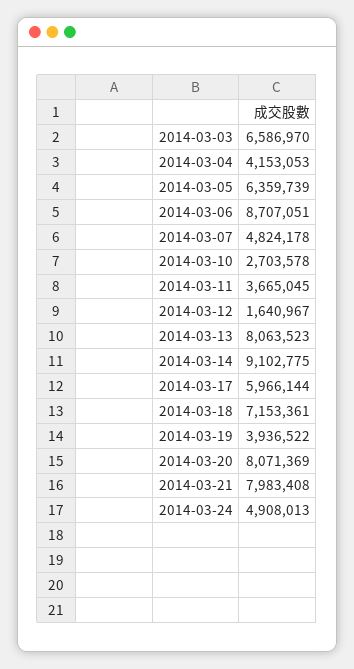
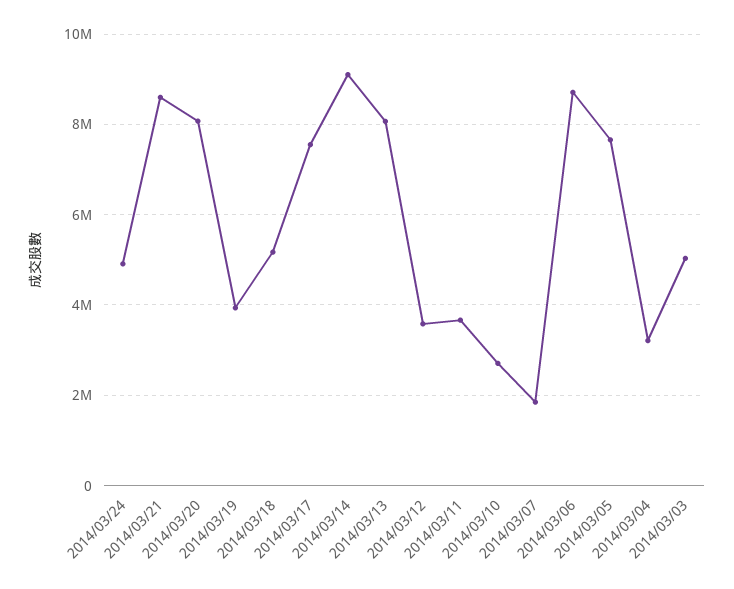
  {
-   "2014-03-03": 6586970,
+   "2014-03-03": 5000000,
-   "2014-03-04": 4153053,
+   "2014-03-04": 3200000,
-   "2014-03-05": 6359739,
+   "2014-03-05": 7600000,
    "2014-03-06": 8707051,
-   "2014-03-07": 4824178,
+   "2014-03-07": 1800000,
    "2014-03-10": 2703578,
    "2014-03-11": 3665045,
-   "2014-03-12": 1640967,
+   "2014-03-12": 3600000,
    "2014-03-13": 8063523,
    "2014-03-14": 9102775,
-   "2014-03-17": 5966144,
+   "2014-03-17": 7600000,
-   "2014-03-18": 7153361,
+   "2014-03-18": 5200000,
    "2014-03-19": 3936522,
    "2014-03-20": 8071369,
-   "2014-03-21": 7983408,
+   "2014-03-21": 8600000,
    "2014-03-24": 4908013
  }

